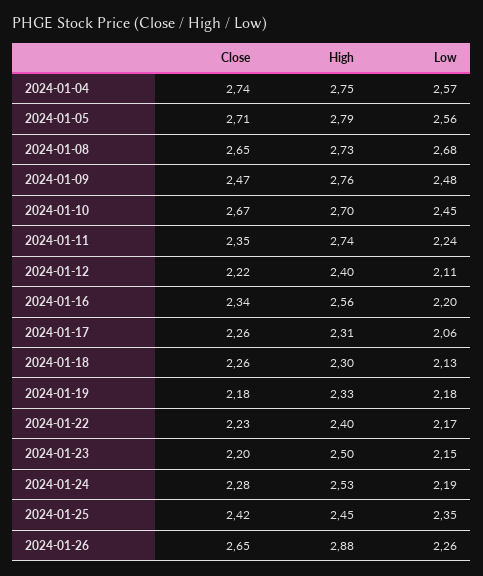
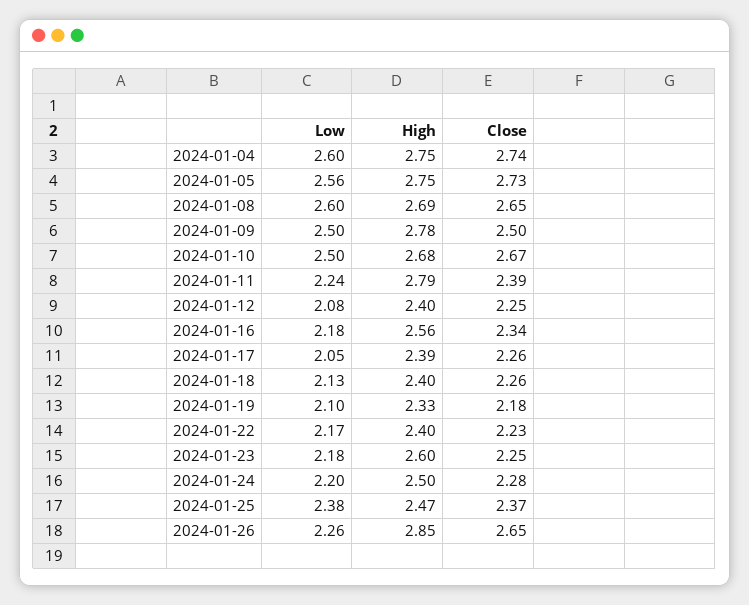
  {
    "Close": {
      "2024-01-04": 2.74,
-     "2024-01-05": 2.71,
+     "2024-01-05": 2.73,
      "2024-01-08": 2.65,
-     "2024-01-09": 2.47,
+     "2024-01-09": 2.5,
      "2024-01-10": 2.67,
-     "2024-01-11": 2.35,
+     "2024-01-11": 2.39,
-     "2024-01-12": 2.22,
+     "2024-01-12": 2.25,
      "2024-01-16": 2.34,
      "2024-01-17": 2.26,
      "2024-01-18": 2.26,
      "2024-01-19": 2.18,
      "2024-01-22": 2.23,
-     "2024-01-23": 2.2,
+     "2024-01-23": 2.25,
      "2024-01-24": 2.28,
-     "2024-01-25": 2.42,
+     "2024-01-25": 2.37,
      "2024-01-26": 2.65
    },
    "High": {
      "2024-01-04": 2.75,
-     "2024-01-05": 2.79,
+     "2024-01-05": 2.75,
-     "2024-01-08": 2.73,
+     "2024-01-08": 2.69,
-     "2024-01-09": 2.76,
+     "2024-01-09": 2.78,
-     "2024-01-10": 2.7,
+     "2024-01-10": 2.68,
-     "2024-01-11": 2.74,
+     "2024-01-11": 2.79,
      "2024-01-12": 2.4,
      "2024-01-16": 2.56,
-     "2024-01-17": 2.31,
+     "2024-01-17": 2.39,
-     "2024-01-18": 2.3,
+     "2024-01-18": 2.4,
      "2024-01-19": 2.33,
      "2024-01-22": 2.4,
-     "2024-01-23": 2.5,
+     "2024-01-23": 2.6,
-     "2024-01-24": 2.53,
+     "2024-01-24": 2.5,
-     "2024-01-25": 2.45,
+     "2024-01-25": 2.47,
-     "2024-01-26": 2.88
+     "2024-01-26": 2.85
    },
    "Low": {
-     "2024-01-04": 2.57,
+     "2024-01-04": 2.6,
      "2024-01-05": 2.56,
-     "2024-01-08": 2.68,
+     "2024-01-08": 2.6,
-     "2024-01-09": 2.48,
+     "2024-01-09": 2.5,
-     "2024-01-10": 2.45,
+     "2024-01-10": 2.5,
      "2024-01-11": 2.24,
-     "2024-01-12": 2.11,
+     "2024-01-12": 2.08,
-     "2024-01-16": 2.2,
+     "2024-01-16": 2.18,
-     "2024-01-17": 2.06,
+     "2024-01-17": 2.05,
      "2024-01-18": 2.13,
-     "2024-01-19": 2.18,
+     "2024-01-19": 2.1,
      "2024-01-22": 2.17,
-     "2024-01-23": 2.15,
+     "2024-01-23": 2.18,
-     "2024-01-24": 2.19,
+     "2024-01-24": 2.2,
-     "2024-01-25": 2.35,
+     "2024-01-25": 2.38,
      "2024-01-26": 2.26
    }
  }

